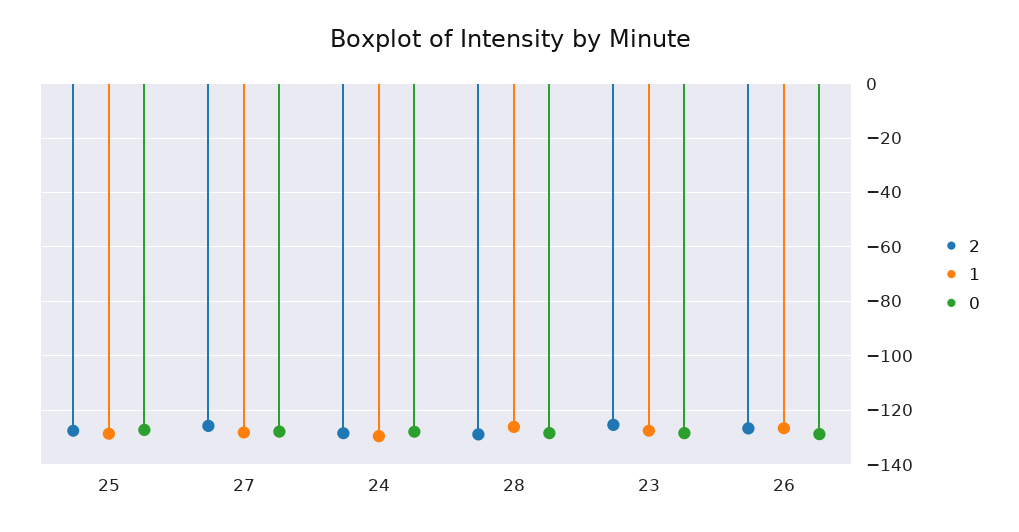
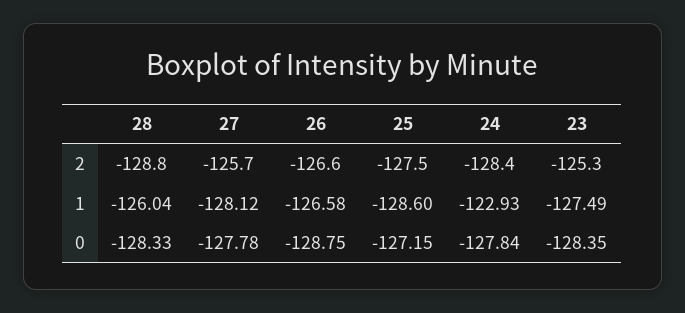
  {
    "2": {
      "25": -127.5,
      "27": -125.7,
      "24": -128.4,
      "28": -128.8,
      "23": -125.3,
      "26": -126.6
    },
    "1": {
      "25": -128.6,
      "27": -128.12,
-     "24": -130,
+     "24": -122.93,
      "28": -126.04,
      "23": -127.49,
      "26": -126.58
    },
    "0": {
      "25": -127.15,
      "27": -127.78,
      "24": -127.84,
      "28": -128.33,
      "23": -128.35,
      "26": -128.75
    }
  }

